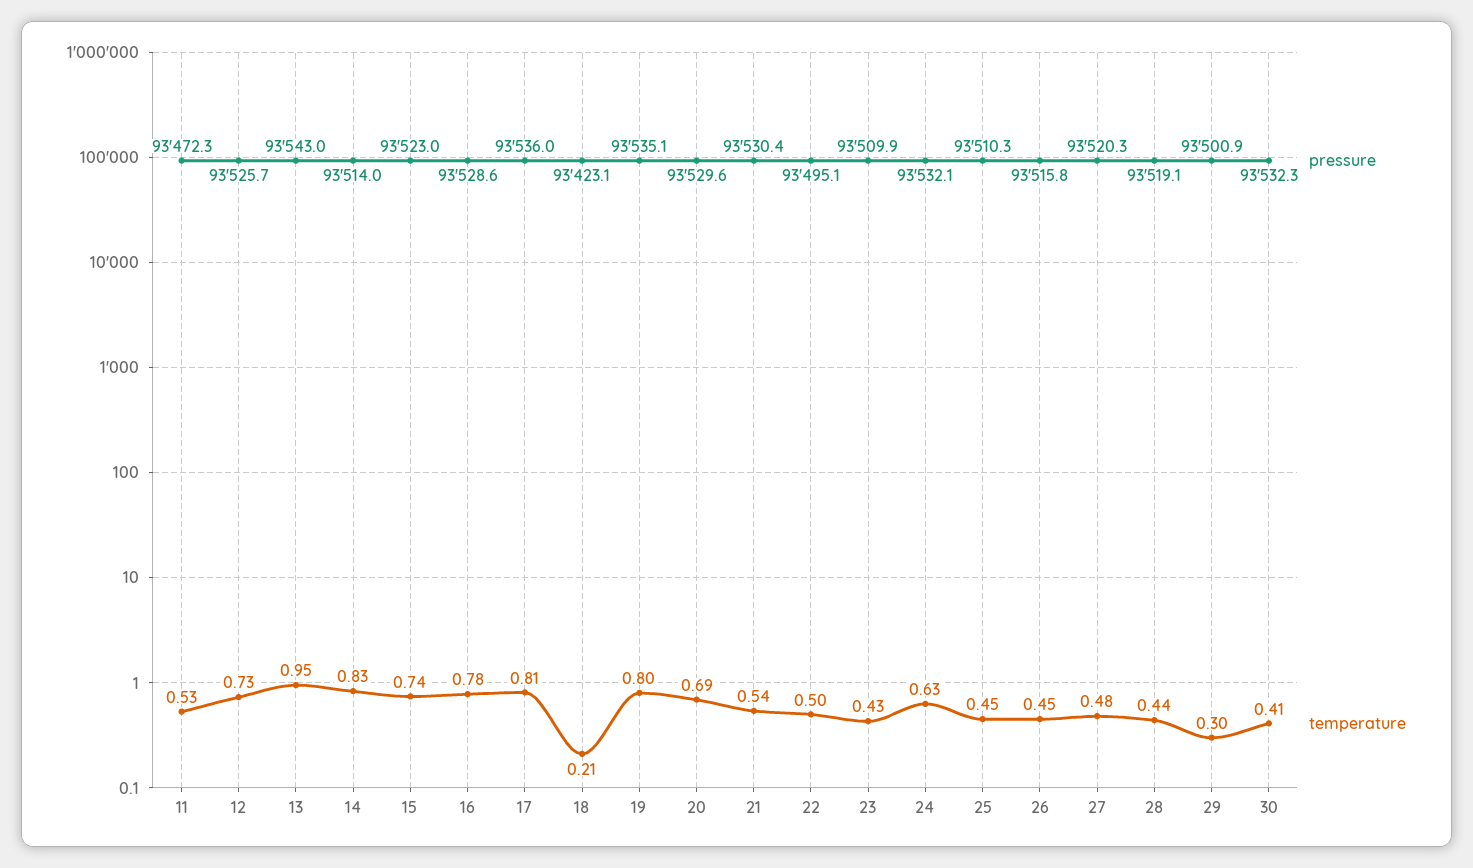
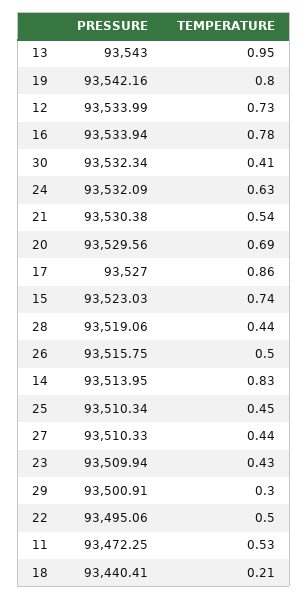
  {
    "pressure": {
      "11": 93472.25,
-     "12": 93525.7,
+     "12": 93533.99,
      "13": 93543,
      "14": 93513.95,
      "15": 93523.03,
-     "16": 93528.6,
+     "16": 93533.94,
-     "17": 93536,
+     "17": 93527,
-     "18": 93423.1,
+     "18": 93440.41,
-     "19": 93535.1,
+     "19": 93542.16,
      "20": 93529.56,
      "21": 93530.38,
      "22": 93495.06,
      "23": 93509.94,
      "24": 93532.09,
      "25": 93510.34,
      "26": 93515.75,
-     "27": 93520.3,
+     "27": 93510.33,
      "28": 93519.06,
      "29": 93500.91,
      "30": 93532.34
    },
    "temperature": {
      "11": 0.53,
      "12": 0.73,
      "13": 0.95,
      "14": 0.83,
      "15": 0.74,
      "16": 0.78,
-     "17": 0.81,
+     "17": 0.86,
      "18": 0.21,
      "19": 0.8,
      "20": 0.69,
      "21": 0.54,
      "22": 0.5,
      "23": 0.43,
      "24": 0.63,
      "25": 0.45,
-     "26": 0.45,
+     "26": 0.5,
-     "27": 0.48,
+     "27": 0.44,
      "28": 0.44,
      "29": 0.3,
      "30": 0.41
    }
  }

